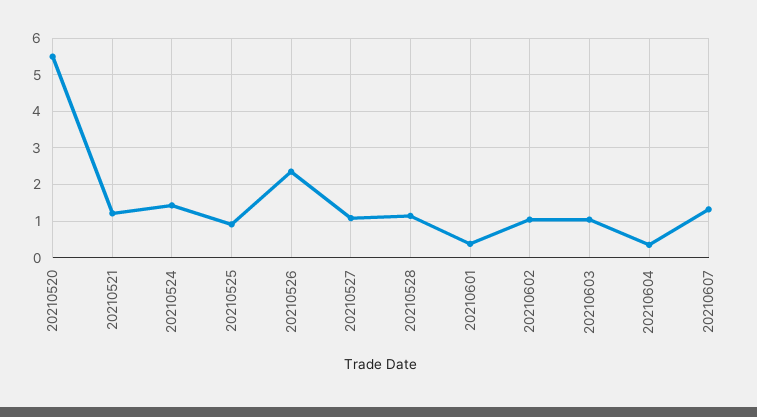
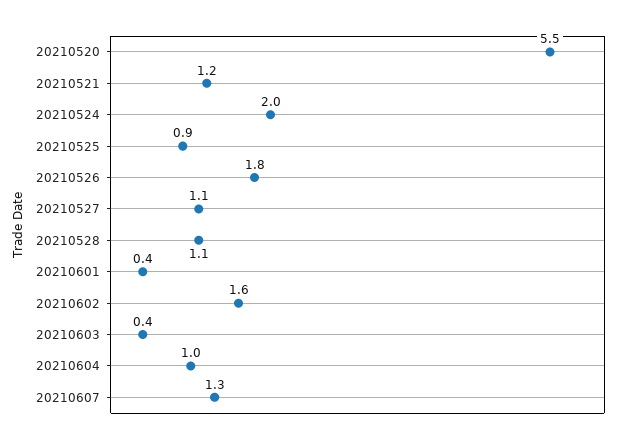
  {
    "20210520": 5.5,
    "20210521": 1.2,
-   "20210524": 1.4,
+   "20210524": 2,
    "20210525": 0.9,
-   "20210526": 2.4,
+   "20210526": 1.8,
    "20210527": 1.1,
    "20210528": 1.1,
    "20210601": 0.4,
-   "20210602": 1,
+   "20210602": 1.6,
-   "20210603": 1,
+   "20210603": 0.4,
-   "20210604": 0.4,
+   "20210604": 1,
    "20210607": 1.3
  }

